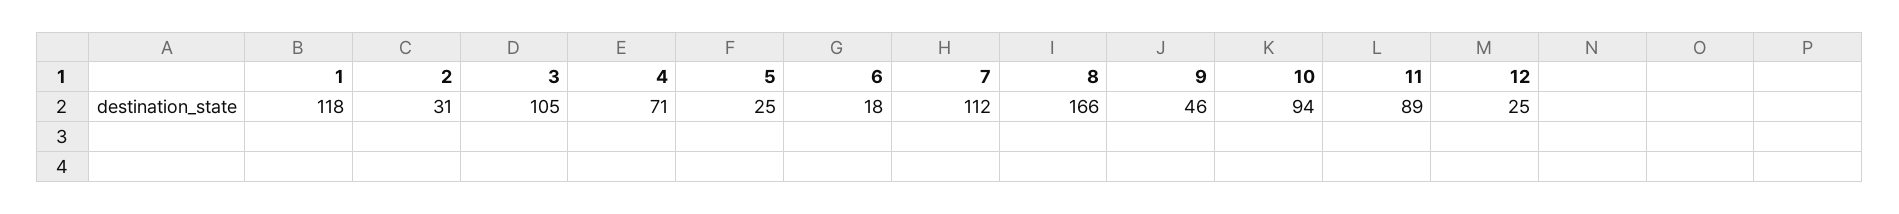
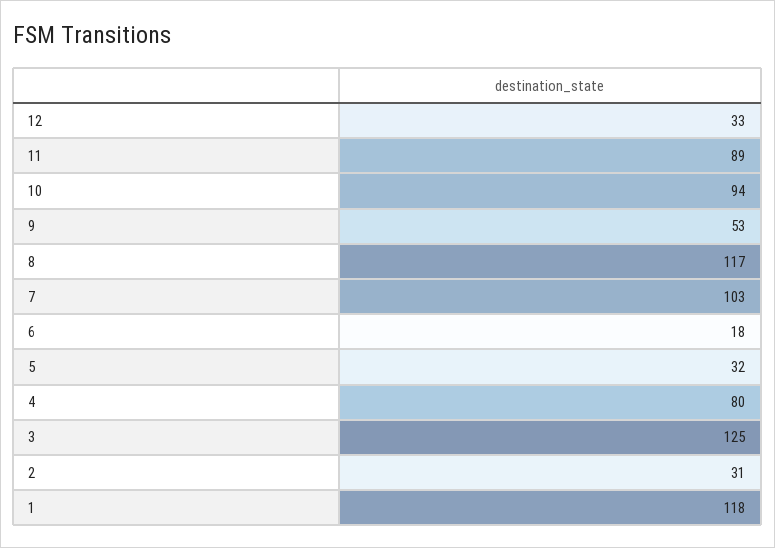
  {
    "1": 118,
    "2": 31,
-   "3": 105,
+   "3": 125,
-   "4": 71,
+   "4": 80,
-   "5": 25,
+   "5": 32,
    "6": 18,
-   "7": 112,
+   "7": 103,
-   "8": 166,
+   "8": 117,
-   "9": 46,
+   "9": 53,
    "10": 94,
    "11": 89,
-   "12": 25
+   "12": 33
  }

